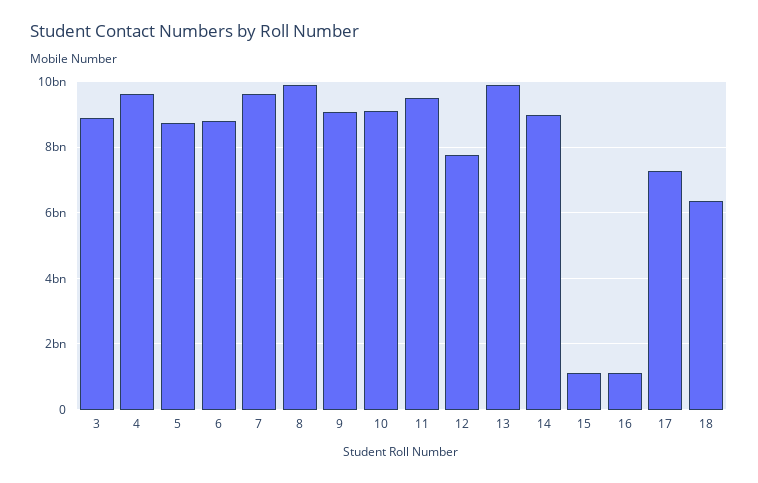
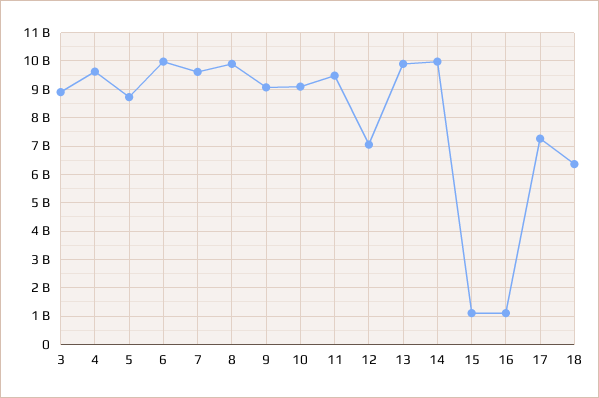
  {
    "3": 8800000000,
    "4": 9600000000,
    "5": 8800000000,
-   "6": 8800000000,
+   "6": 10000000000,
    "7": 9600000000,
    "8": 10000000000,
    "9": 9000000000,
    "10": 9000000000,
    "11": 9400000000,
-   "12": 7800000000,
+   "12": 7000000000,
    "13": 10000000000,
-   "14": 9000000000,
+   "14": 10000000000,
    "15": 1200000000,
    "16": 1200000000,
    "17": 7200000000,
    "18": 6400000000
  }

